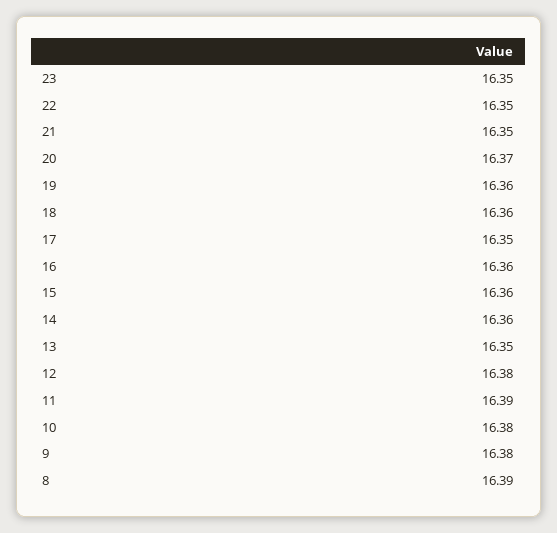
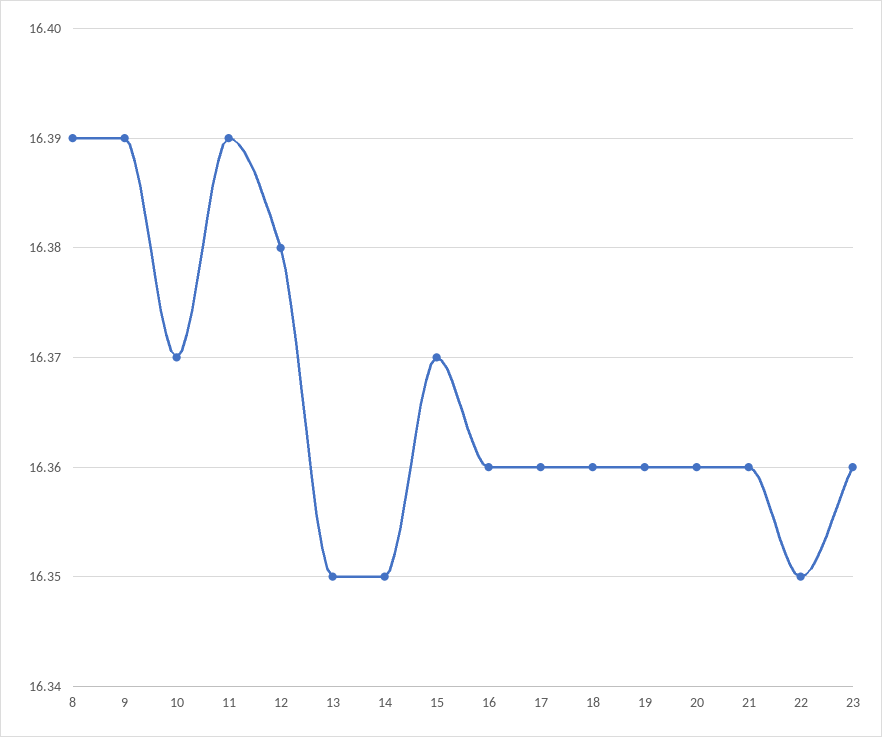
  {
-   "23": 16.35,
+   "23": 16.36,
    "22": 16.35,
-   "21": 16.35,
+   "21": 16.36,
-   "20": 16.37,
+   "20": 16.36,
    "19": 16.36,
    "18": 16.36,
-   "17": 16.35,
+   "17": 16.36,
    "16": 16.36,
-   "15": 16.36,
+   "15": 16.37,
-   "14": 16.36,
+   "14": 16.35,
    "13": 16.35,
    "12": 16.38,
    "11": 16.39,
-   "10": 16.38,
+   "10": 16.37,
-   "9": 16.38,
+   "9": 16.39,
    "8": 16.39
  }

